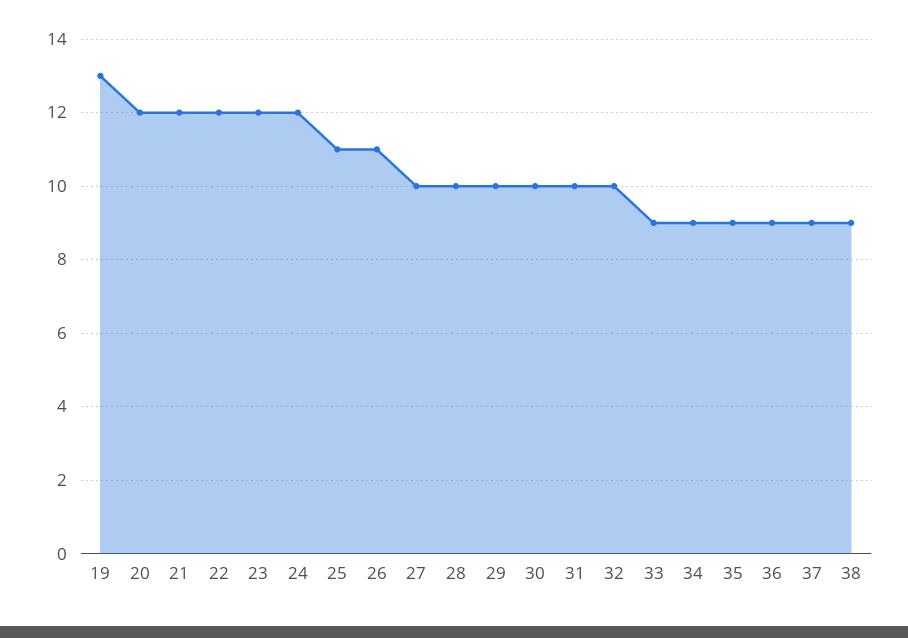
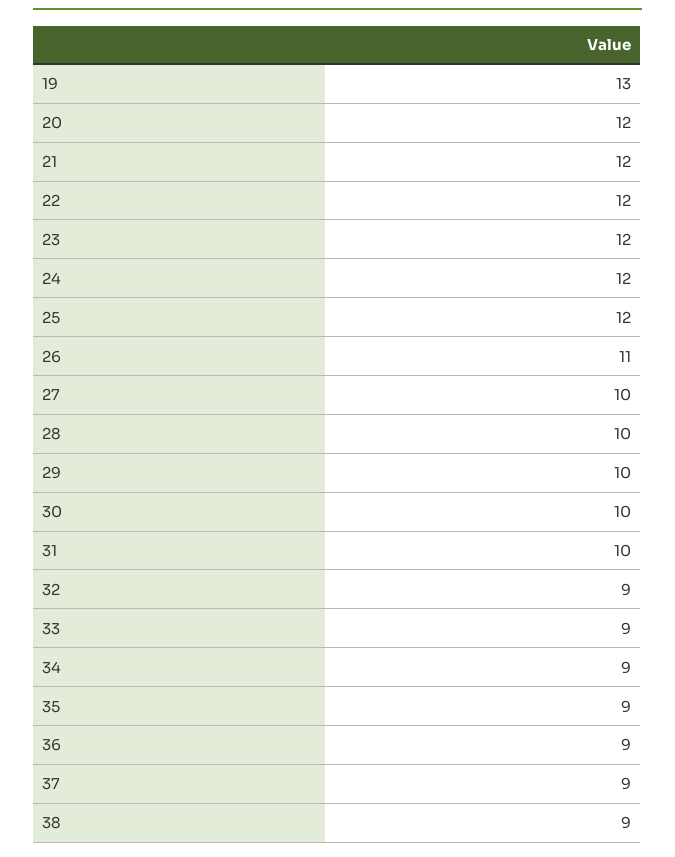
  {
    "19": 13,
    "20": 12,
    "21": 12,
    "22": 12,
    "23": 12,
    "24": 12,
-   "25": 11,
+   "25": 12,
    "26": 11,
    "27": 10,
    "28": 10,
    "29": 10,
    "30": 10,
    "31": 10,
-   "32": 10,
+   "32": 9,
    "33": 9,
    "34": 9,
    "35": 9,
    "36": 9,
    "37": 9,
    "38": 9
  }

